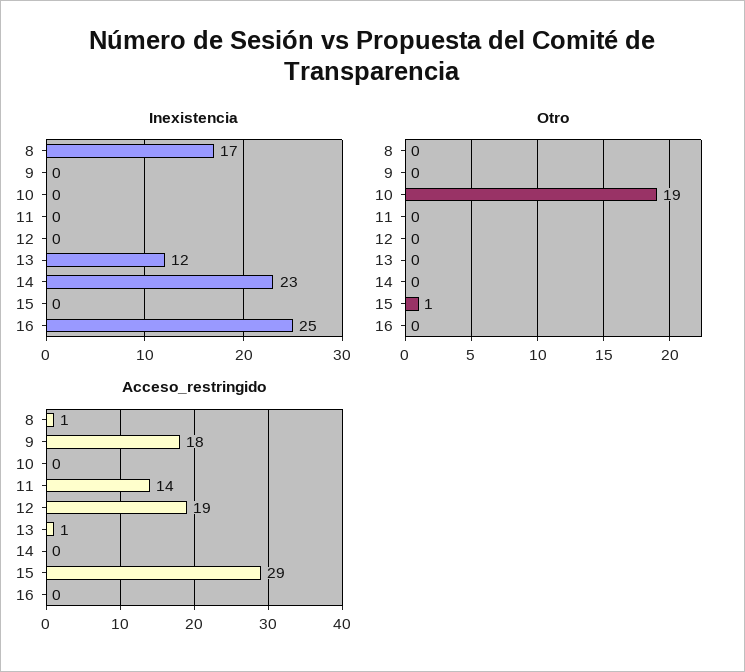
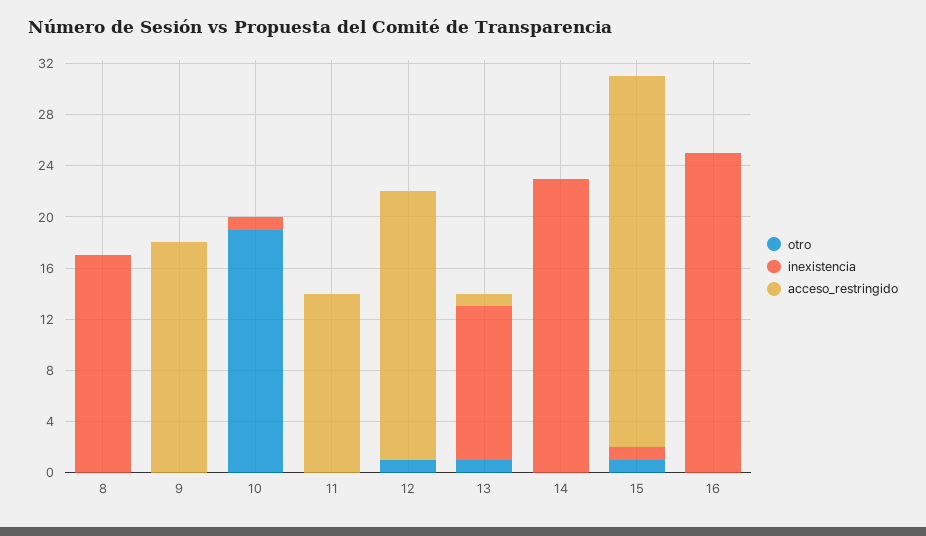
  {
    "Inexistencia": {
      "8": 17,
      "9": 0,
-     "10": 0,
+     "10": 1,
      "11": 0,
      "12": 0,
      "13": 12,
      "14": 23,
-     "15": 0,
+     "15": 1,
      "16": 25
    },
    "Otro": {
      "8": 0,
      "9": 0,
      "10": 19,
      "11": 0,
-     "12": 0,
+     "12": 1,
-     "13": 0,
+     "13": 1,
      "14": 0,
      "15": 1,
      "16": 0
    },
    "Acceso_restringido": {
-     "8": 1,
+     "8": 0,
      "9": 18,
      "10": 0,
      "11": 14,
-     "12": 19,
+     "12": 21,
      "13": 1,
      "14": 0,
      "15": 29,
      "16": 0
    }
  }

